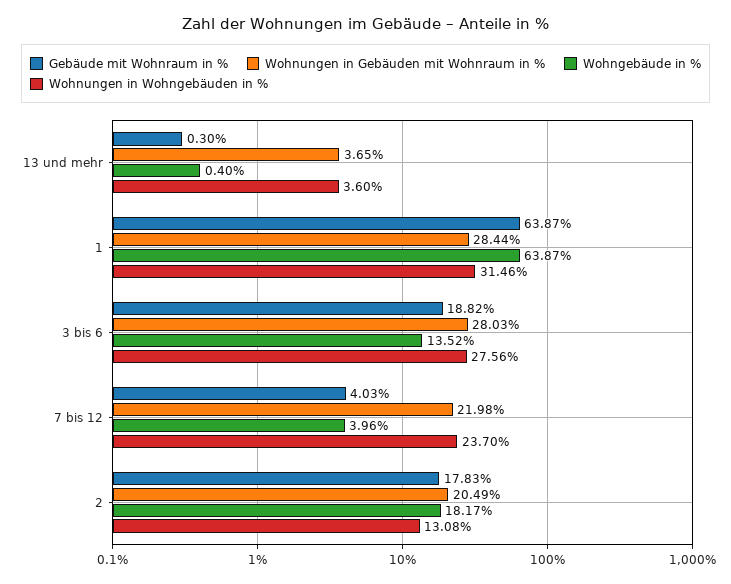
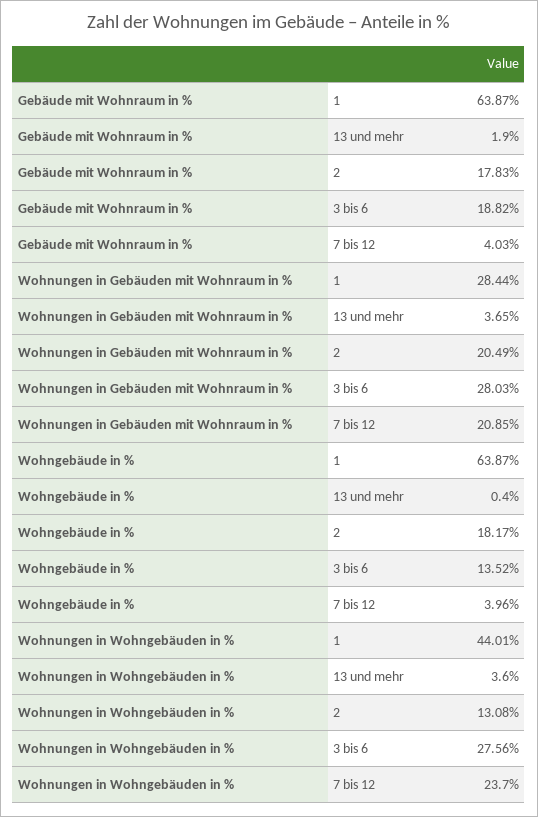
  {
    "Gebäude mit Wohnraum in %": {
-     "13 und mehr": 0.3,
+     "13 und mehr": 1.9,
      "1": 63.87,
      "3 bis 6": 18.82,
      "7 bis 12": 4.03,
      "2": 17.83
    },
    "Wohnungen in Gebäuden mit Wohnraum in %": {
      "13 und mehr": 3.65,
      "1": 28.44,
      "3 bis 6": 28.03,
-     "7 bis 12": 21.98,
+     "7 bis 12": 20.85,
      "2": 20.49
    },
    "Wohngebäude in %": {
      "13 und mehr": 0.4,
      "1": 63.87,
      "3 bis 6": 13.52,
      "7 bis 12": 3.96,
      "2": 18.17
    },
    "Wohnungen in Wohngebäuden in %": {
      "13 und mehr": 3.6,
-     "1": 31.46,
+     "1": 44.01,
      "3 bis 6": 27.56,
      "7 bis 12": 23.7,
      "2": 13.08
    }
  }

